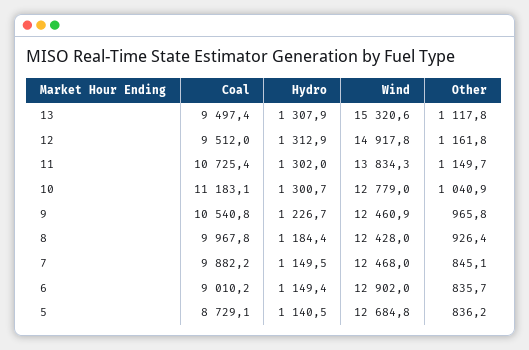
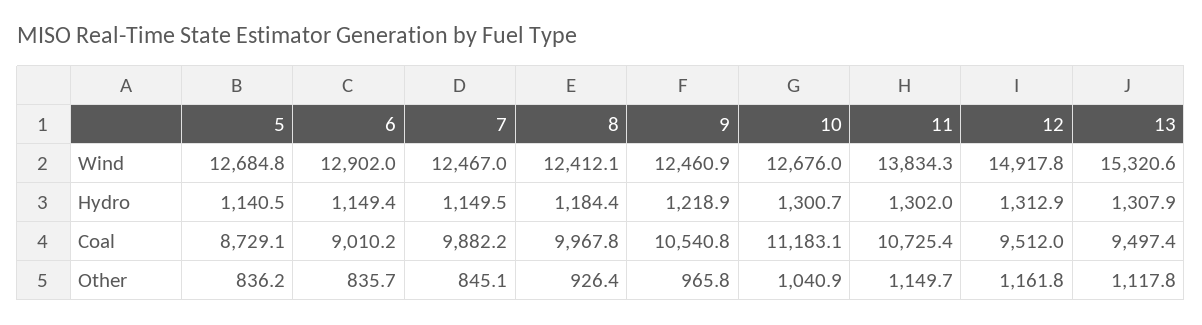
  {
    "Coal": {
      "13": 9497.4,
      "12": 9512,
      "11": 10725.4,
      "10": 11183.1,
      "9": 10540.8,
      "8": 9967.8,
      "7": 9882.2,
      "6": 9010.2,
      "5": 8729.1
    },
    "Hydro": {
      "13": 1307.9,
      "12": 1312.9,
      "11": 1302,
      "10": 1300.7,
-     "9": 1226.7,
+     "9": 1218.9,
      "8": 1184.4,
      "7": 1149.5,
      "6": 1149.4,
      "5": 1140.5
    },
    "Wind": {
      "13": 15320.6,
      "12": 14917.8,
      "11": 13834.3,
-     "10": 12779,
+     "10": 12676,
      "9": 12460.9,
-     "8": 12428,
+     "8": 12412.1,
-     "7": 12468,
+     "7": 12467,
      "6": 12902,
      "5": 12684.8
    },
    "Other": {
      "13": 1117.8,
      "12": 1161.8,
      "11": 1149.7,
      "10": 1040.9,
      "9": 965.8,
      "8": 926.4,
      "7": 845.1,
      "6": 835.7,
      "5": 836.2
    }
  }

